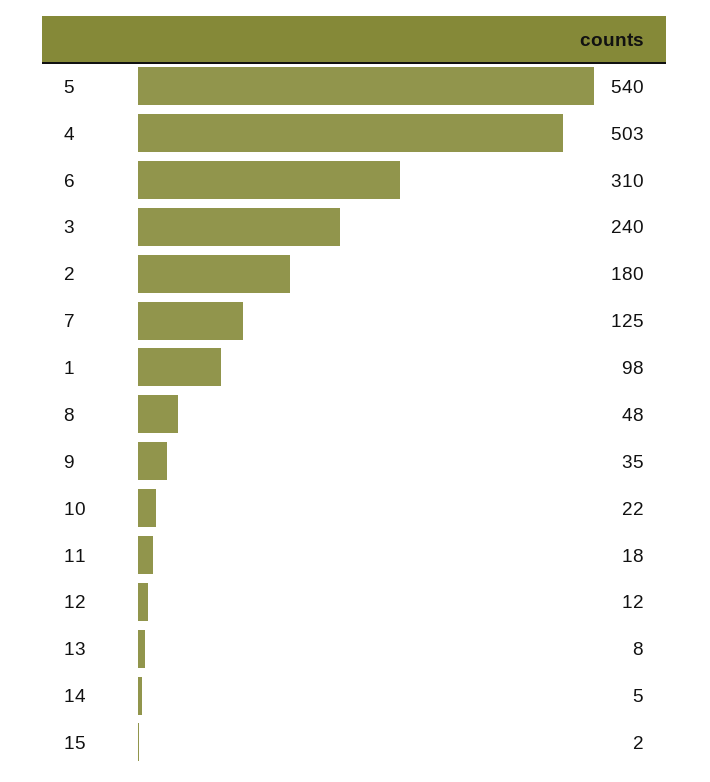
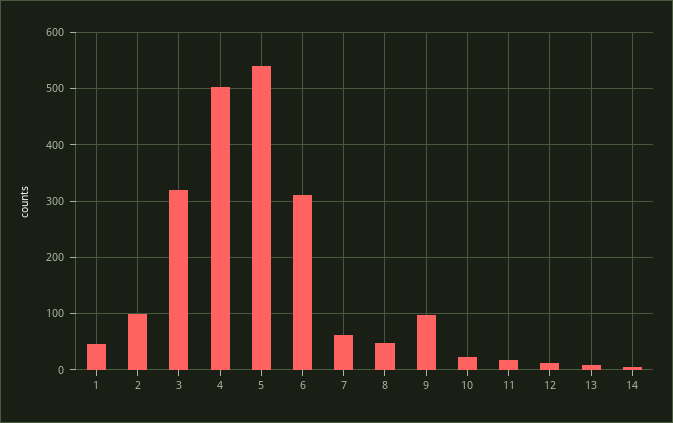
  {
    "5": 540,
    "4": 503,
    "6": 310,
-   "3": 240,
+   "3": 320,
-   "2": 180,
+   "2": 100,
-   "7": 125,
+   "7": 60,
-   "1": 98,
+   "1": 40,
    "8": 48,
-   "9": 35,
+   "9": 100,
    "10": 22,
    "11": 18,
    "12": 12,
    "13": 8,
-   "14": 5,
+   "14": 5
-   "15": 2
  }

